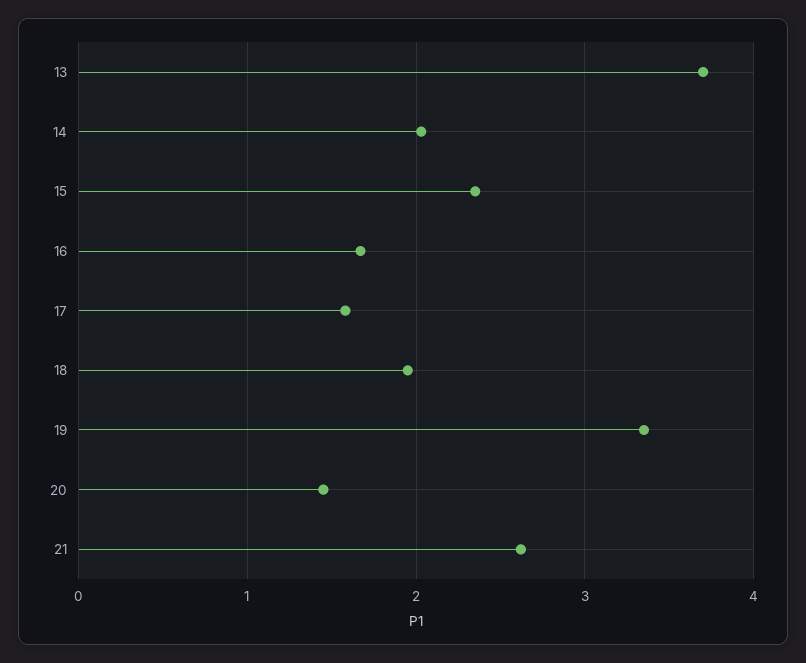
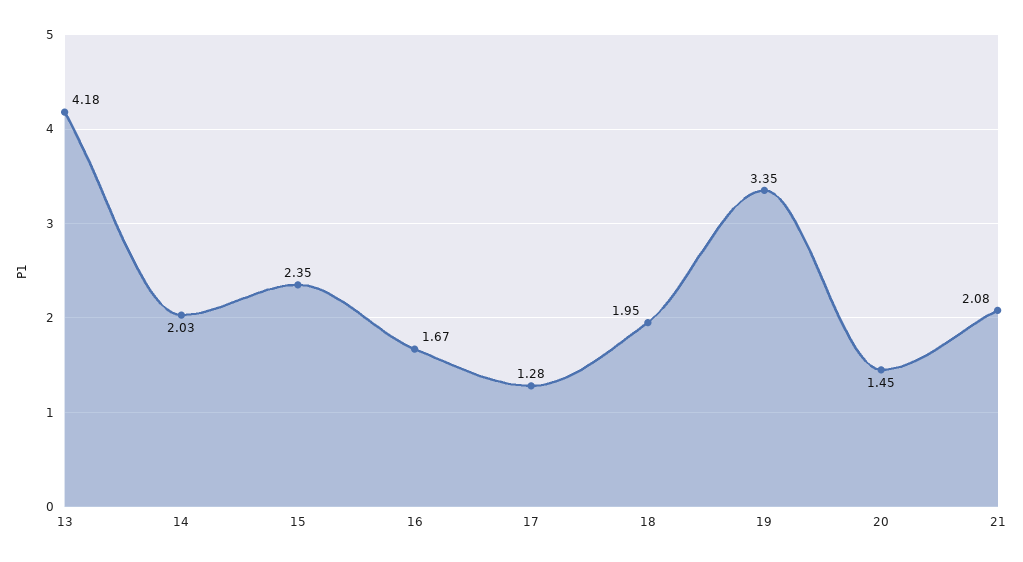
  {
-   "13": 3.7,
+   "13": 4.18,
    "14": 2.03,
    "15": 2.35,
    "16": 1.67,
-   "17": 1.6,
+   "17": 1.28,
    "18": 1.95,
    "19": 3.35,
    "20": 1.45,
-   "21": 2.6
+   "21": 2.08
  }

